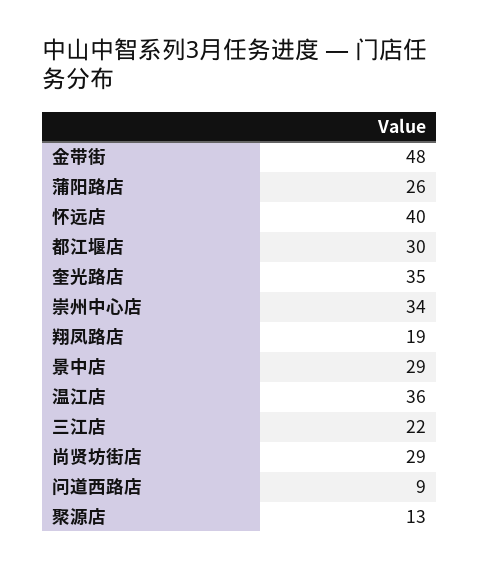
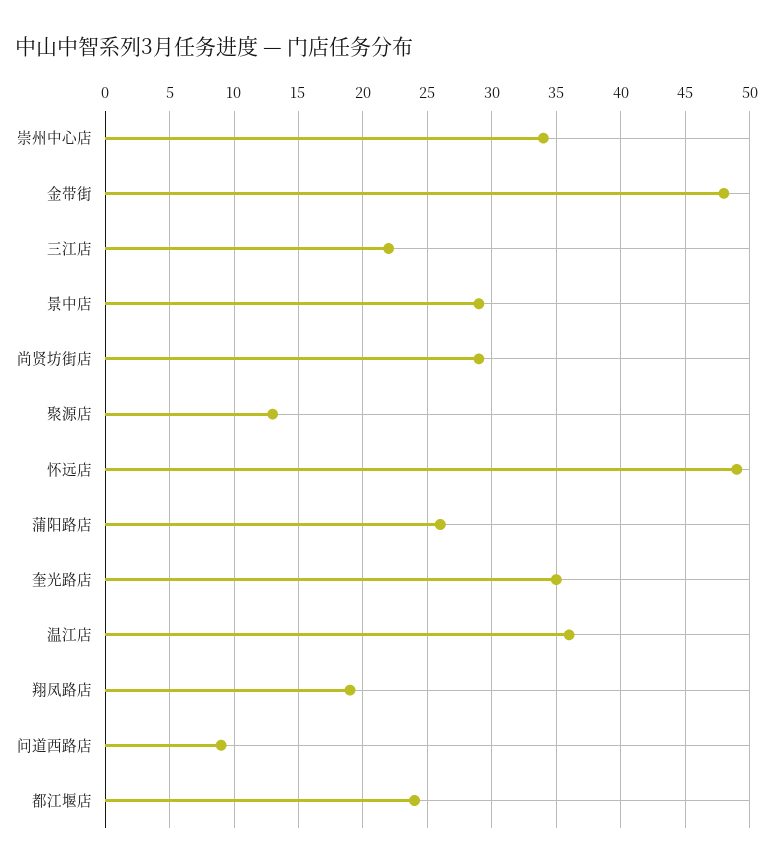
  {
    "金带街": 48,
    "蒲阳路店": 26,
-   "怀远店": 40,
+   "怀远店": 49,
-   "都江堰店": 30,
+   "都江堰店": 24,
    "奎光路店": 35,
    "崇州中心店": 34,
    "翔凤路店": 19,
    "景中店": 29,
    "温江店": 36,
    "三江店": 22,
    "尚贤坊街店": 29,
    "问道西路店": 9,
    "聚源店": 13
  }

